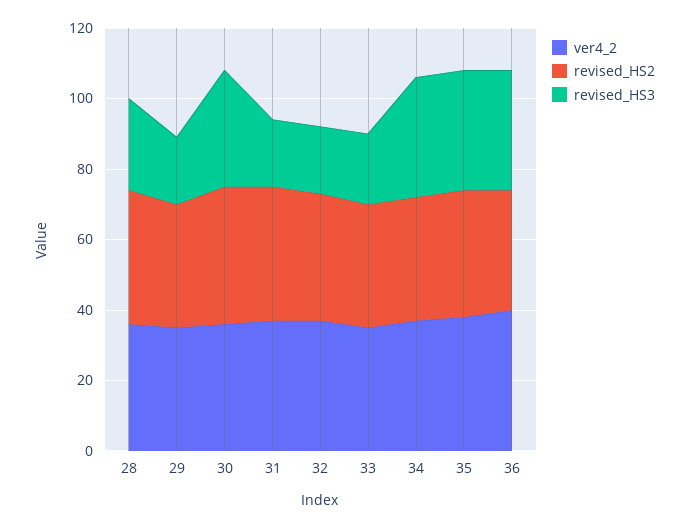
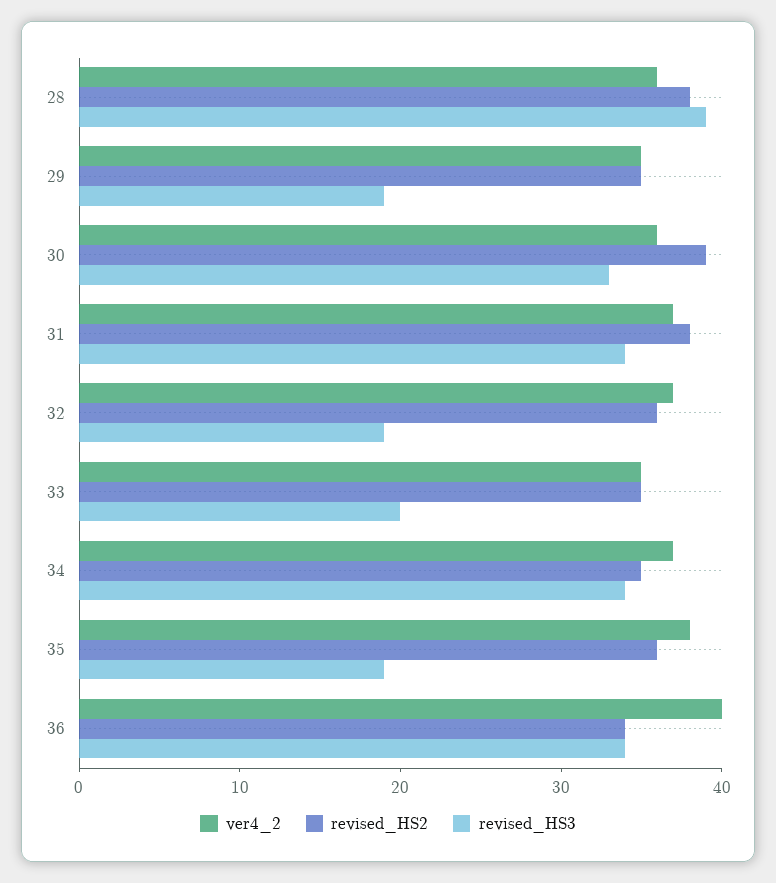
  {
    "ver4_2": {
      "28": 36,
      "29": 35,
      "30": 36,
      "31": 37,
      "32": 37,
      "33": 35,
      "34": 37,
      "35": 38,
      "36": 40
    },
    "revised_HS2": {
      "28": 38,
      "29": 35,
      "30": 39,
      "31": 38,
      "32": 36,
      "33": 35,
      "34": 35,
      "35": 36,
      "36": 34
    },
    "revised_HS3": {
-     "28": 25,
+     "28": 39,
      "29": 19,
      "30": 33,
-     "31": 20,
+     "31": 34,
      "32": 19,
      "33": 20,
      "34": 34,
-     "35": 35,
+     "35": 19,
      "36": 34
    }
  }

